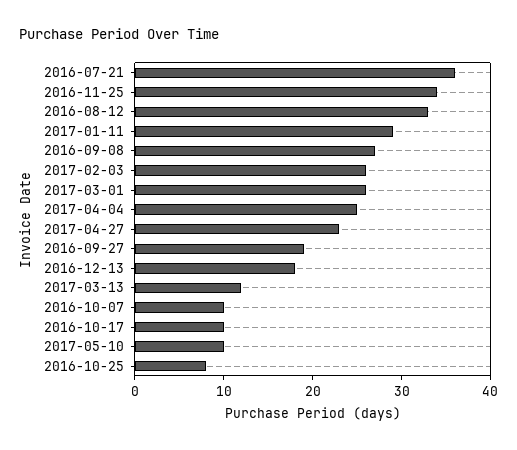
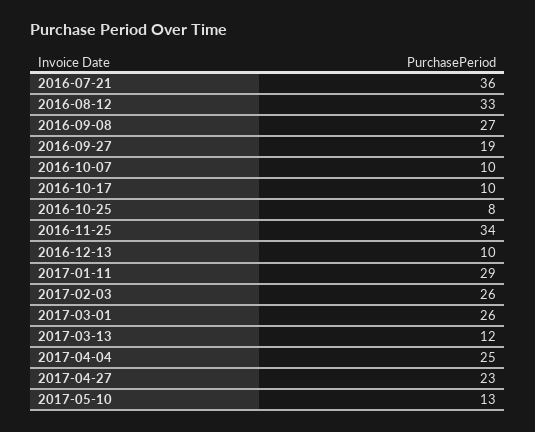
  {
    "2016-07-21": 36,
    "2016-11-25": 34,
    "2016-08-12": 33,
    "2017-01-11": 29,
    "2016-09-08": 27,
    "2017-02-03": 26,
    "2017-03-01": 26,
    "2017-04-04": 25,
    "2017-04-27": 23,
    "2016-09-27": 19,
-   "2016-12-13": 18,
+   "2016-12-13": 10,
    "2017-03-13": 12,
    "2016-10-07": 10,
    "2016-10-17": 10,
-   "2017-05-10": 10,
+   "2017-05-10": 13,
    "2016-10-25": 8
  }

